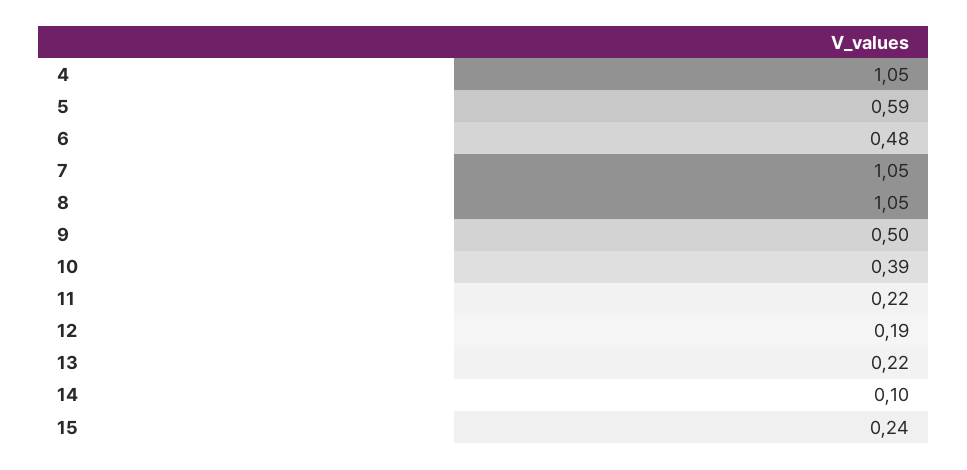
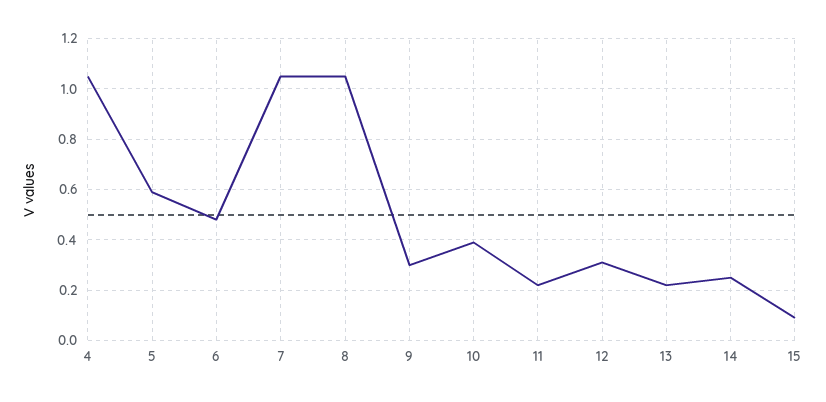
  {
    "4": 1.05,
    "5": 0.59,
    "6": 0.48,
    "7": 1.05,
    "8": 1.05,
-   "9": 0.5,
+   "9": 0.3,
    "10": 0.39,
    "11": 0.22,
-   "12": 0.19,
+   "12": 0.3,
    "13": 0.22,
-   "14": 0.1,
+   "14": 0.25,
-   "15": 0.24
+   "15": 0.1
  }

